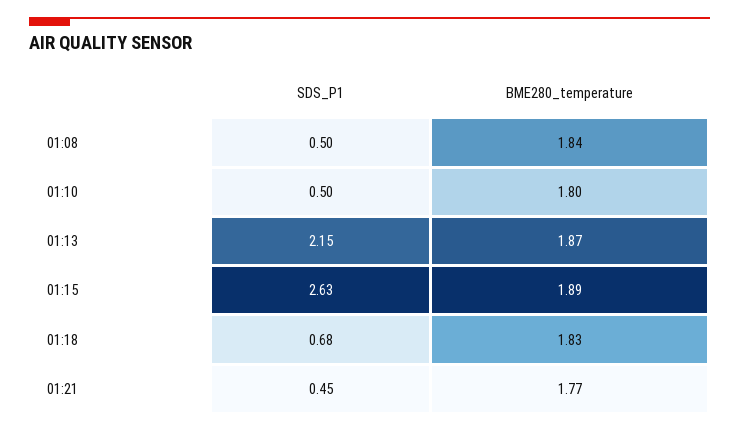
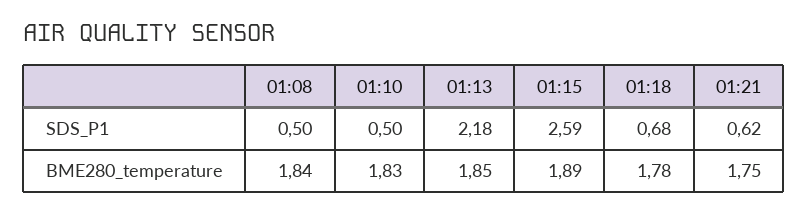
  {
    "SDS_P1": {
      "01:08": 0.5,
      "01:10": 0.5,
-     "01:13": 2.15,
+     "01:13": 2.18,
-     "01:15": 2.63,
+     "01:15": 2.59,
      "01:18": 0.68,
-     "01:21": 0.45
+     "01:21": 0.62
    },
    "BME280_temperature": {
      "01:08": 1.84,
-     "01:10": 1.8,
+     "01:10": 1.83,
-     "01:13": 1.87,
+     "01:13": 1.85,
      "01:15": 1.89,
-     "01:18": 1.83,
+     "01:18": 1.78,
-     "01:21": 1.77
+     "01:21": 1.75
    }
  }

